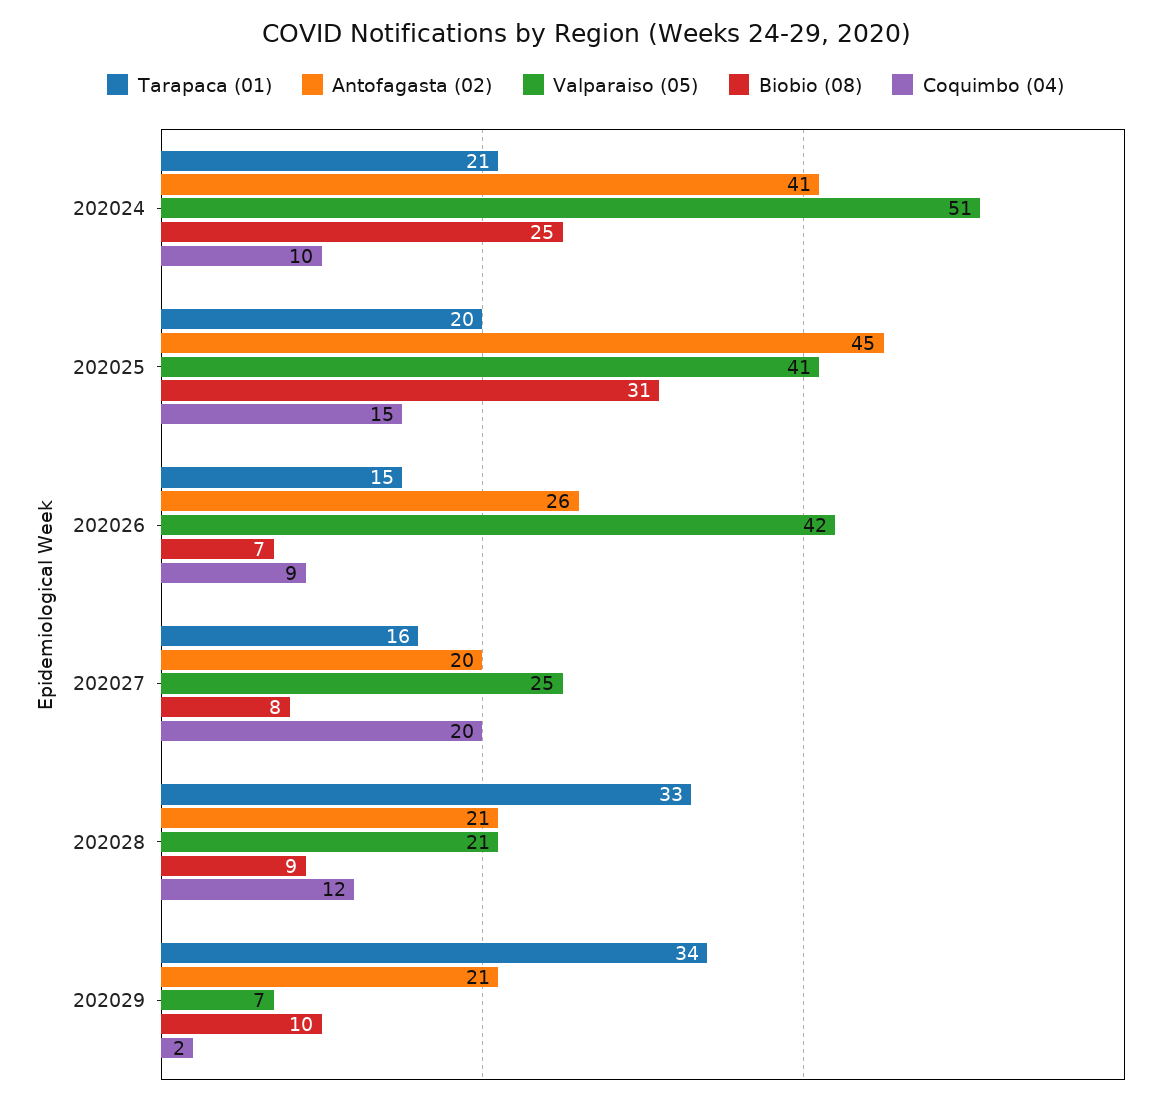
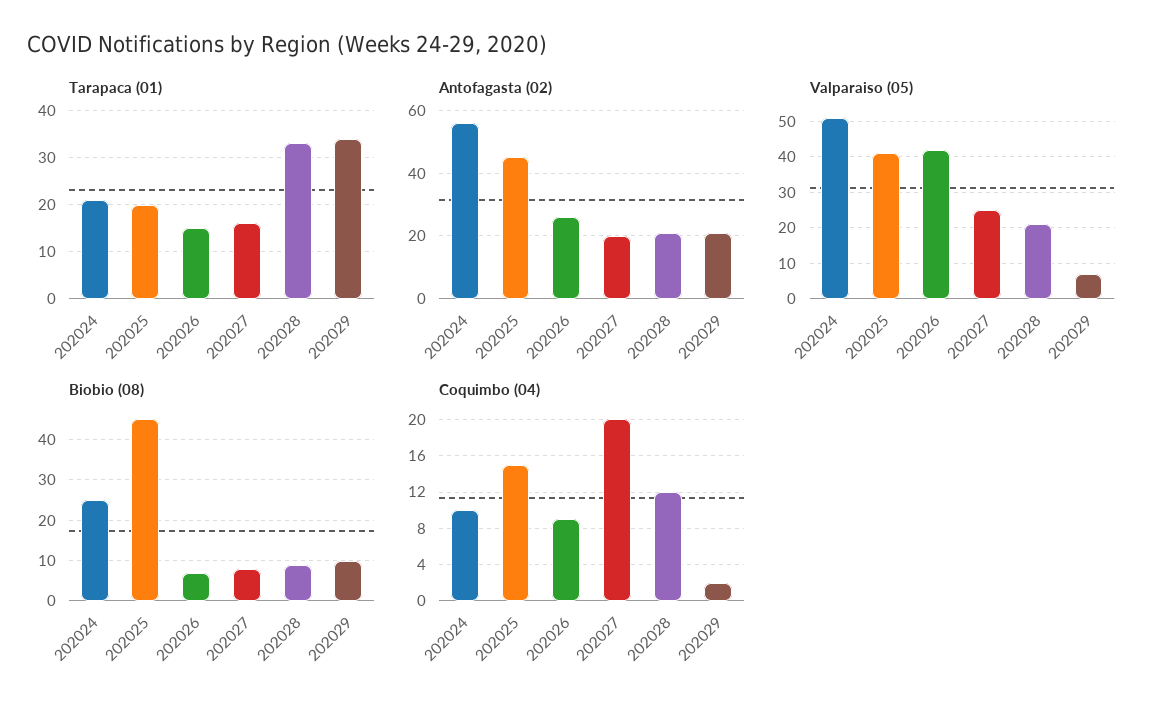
  {
    "Tarapaca (01)": {
      "202024": 21,
      "202025": 20,
      "202026": 15,
      "202027": 16,
      "202028": 33,
      "202029": 34
    },
    "Antofagasta (02)": {
-     "202024": 41,
+     "202024": 55,
      "202025": 45,
      "202026": 26,
      "202027": 20,
      "202028": 21,
      "202029": 21
    },
    "Valparaiso (05)": {
      "202024": 51,
      "202025": 41,
      "202026": 42,
      "202027": 25,
      "202028": 21,
      "202029": 7
    },
    "Biobio (08)": {
      "202024": 25,
-     "202025": 31,
+     "202025": 45,
      "202026": 7,
      "202027": 8,
      "202028": 9,
      "202029": 10
    },
    "Coquimbo (04)": {
      "202024": 10,
      "202025": 15,
      "202026": 9,
      "202027": 20,
      "202028": 12,
      "202029": 2
    }
  }

